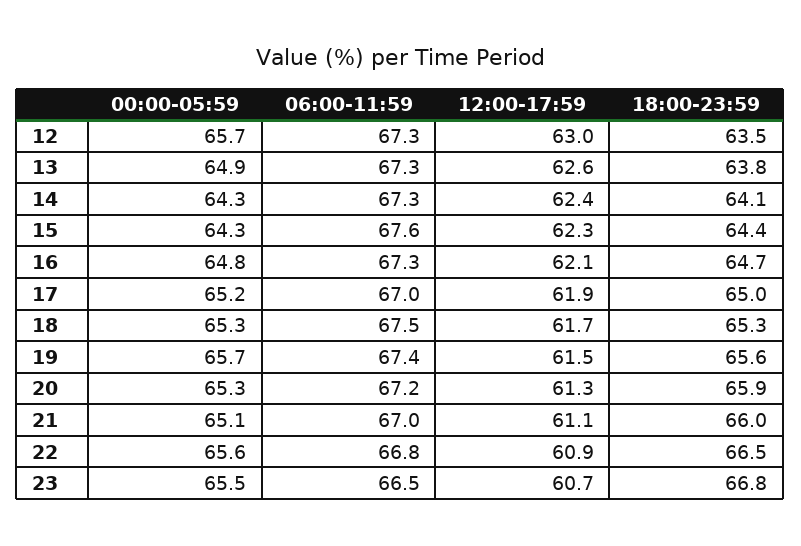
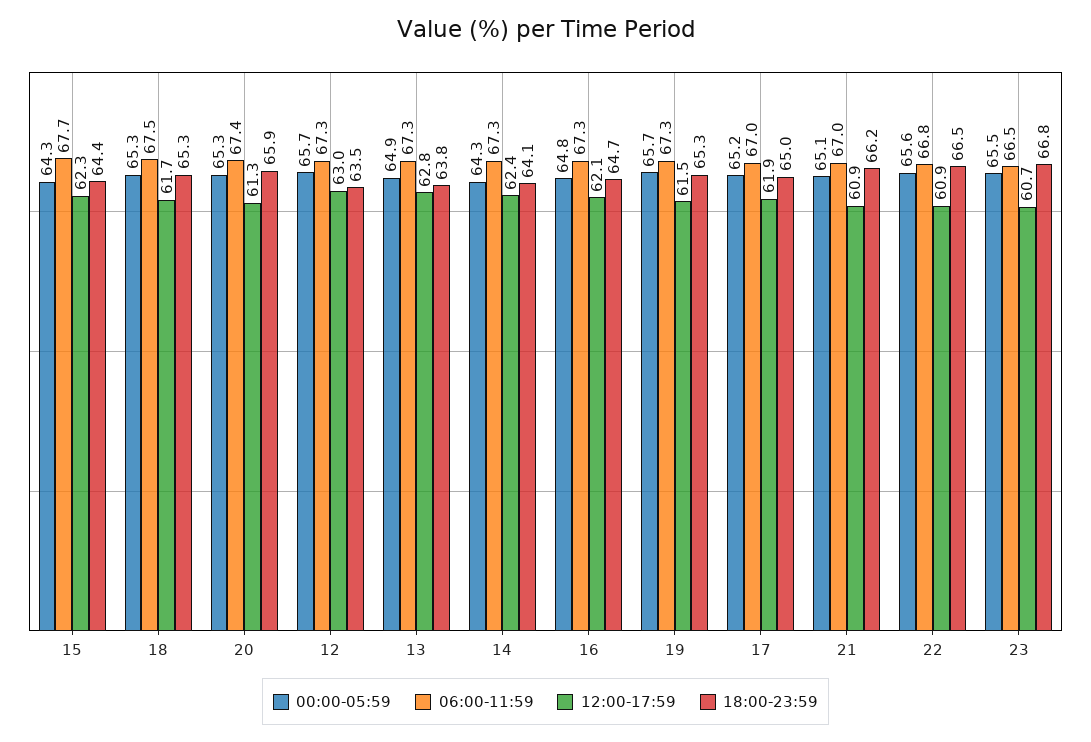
  {
    "00:00-05:59": {
      "12": 65.7,
      "13": 64.9,
      "14": 64.3,
      "15": 64.3,
      "16": 64.8,
      "17": 65.2,
      "18": 65.3,
      "19": 65.7,
      "20": 65.3,
      "21": 65.1,
      "22": 65.6,
      "23": 65.5
    },
    "06:00-11:59": {
      "12": 67.3,
      "13": 67.3,
      "14": 67.3,
-     "15": 67.6,
+     "15": 67.7,
      "16": 67.3,
      "17": 67,
      "18": 67.5,
-     "19": 67.4,
+     "19": 67.3,
-     "20": 67.2,
+     "20": 67.4,
      "21": 67,
      "22": 66.8,
      "23": 66.5
    },
    "12:00-17:59": {
      "12": 63,
-     "13": 62.6,
+     "13": 62.8,
      "14": 62.4,
      "15": 62.3,
      "16": 62.1,
      "17": 61.9,
      "18": 61.7,
      "19": 61.5,
      "20": 61.3,
-     "21": 61.1,
+     "21": 60.9,
      "22": 60.9,
      "23": 60.7
    },
    "18:00-23:59": {
      "12": 63.5,
      "13": 63.8,
      "14": 64.1,
      "15": 64.4,
      "16": 64.7,
      "17": 65,
      "18": 65.3,
-     "19": 65.6,
+     "19": 65.3,
      "20": 65.9,
-     "21": 66,
+     "21": 66.2,
      "22": 66.5,
      "23": 66.8
    }
  }

